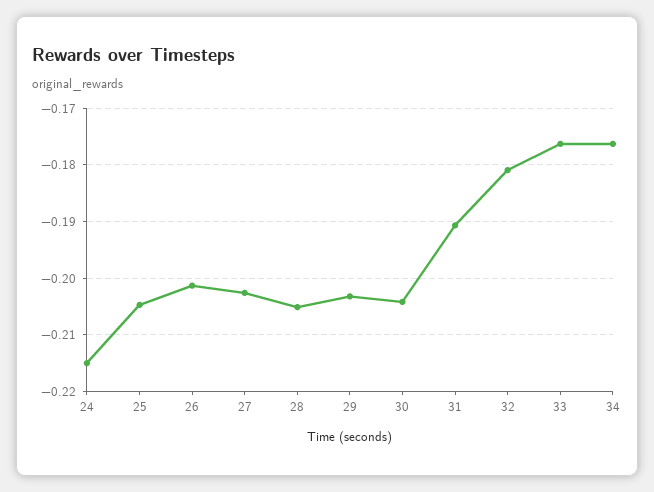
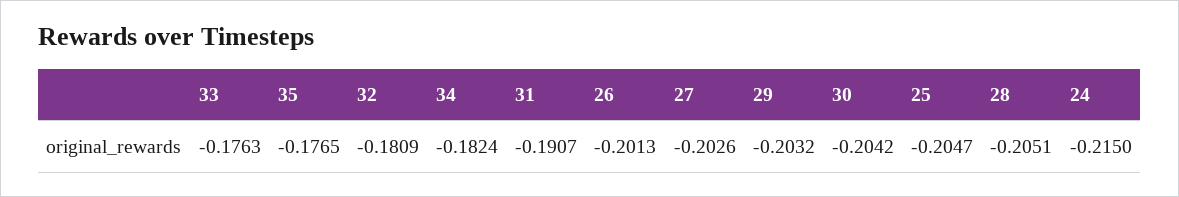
  {
    "24": -0.215,
    "25": -0.2047,
    "26": -0.2013,
    "27": -0.2026,
    "28": -0.2051,
    "29": -0.2032,
    "30": -0.2042,
    "31": -0.1907,
    "32": -0.1809,
    "33": -0.1763,
-   "34": -0.176
+   "34": -0.1824,
+   "35": -0.1765
  }

